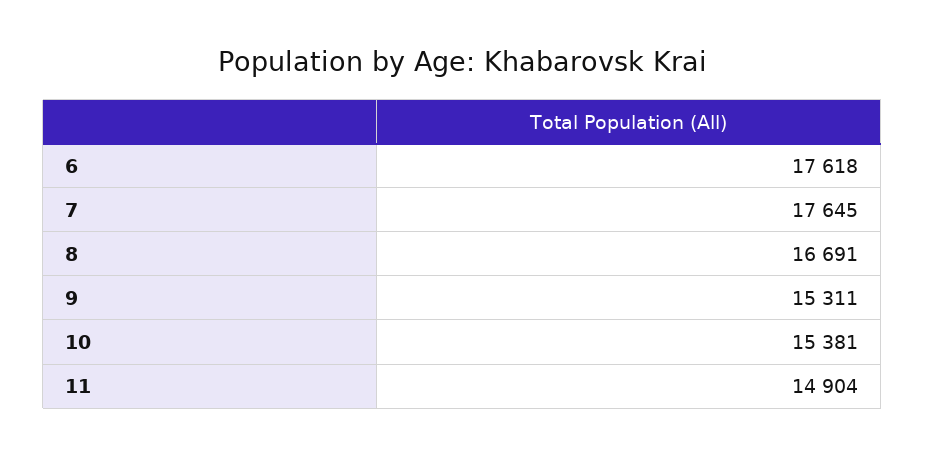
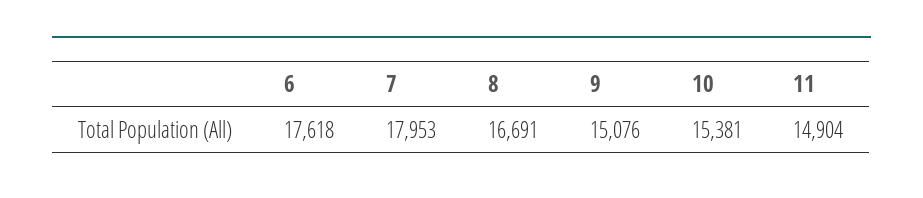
  {
    "6": 17618,
-   "7": 17645,
+   "7": 17953,
    "8": 16691,
-   "9": 15311,
+   "9": 15076,
    "10": 15381,
    "11": 14904
  }

